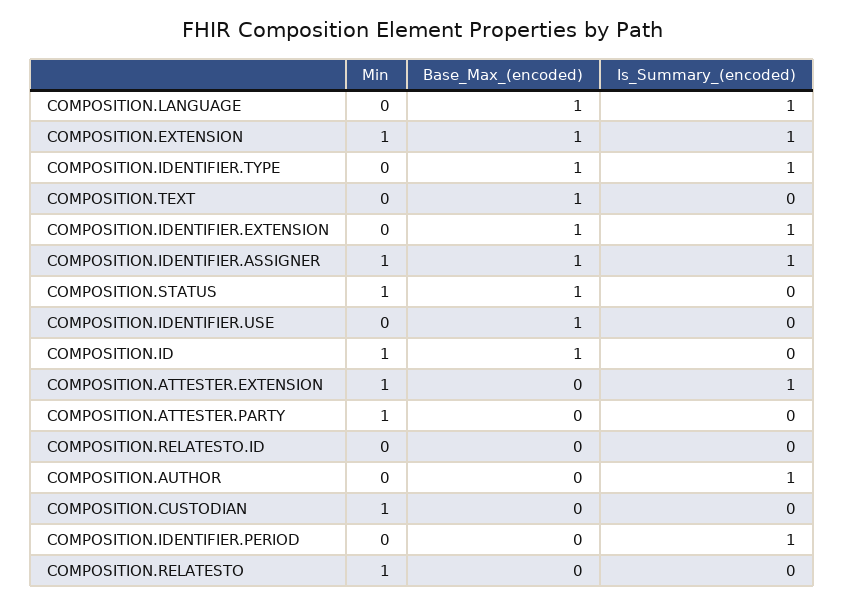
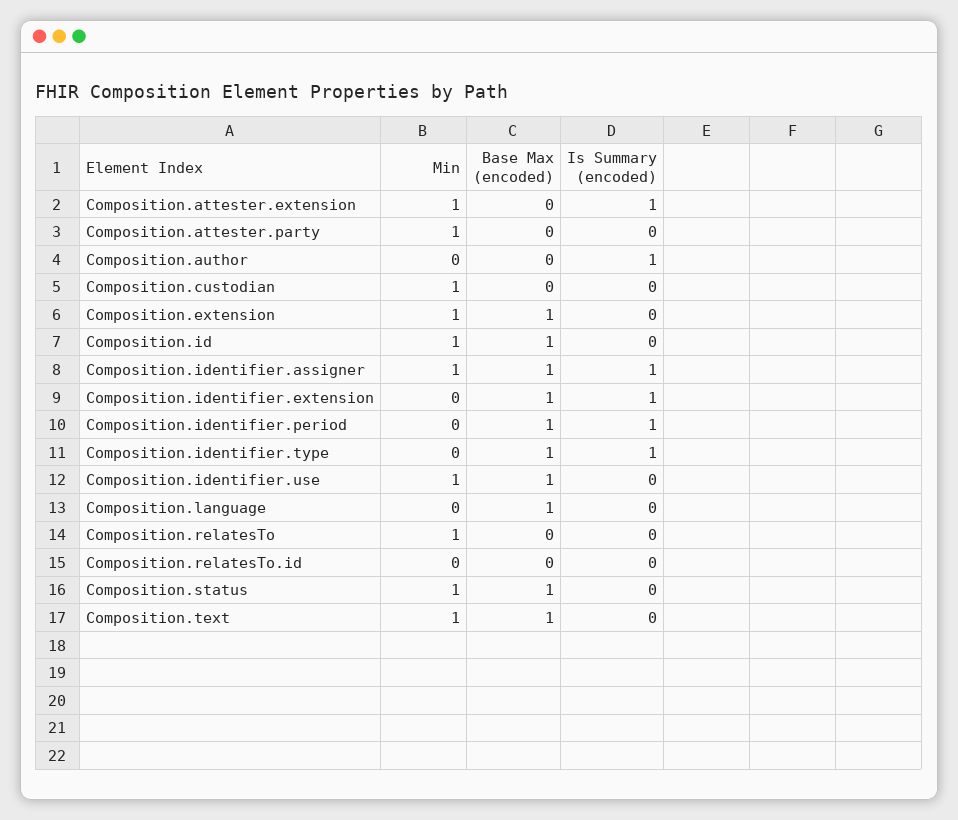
  {
    "Min": {
      "COMPOSITION.LANGUAGE": 0,
      "COMPOSITION.EXTENSION": 1,
      "COMPOSITION.IDENTIFIER.TYPE": 0,
-     "COMPOSITION.TEXT": 0,
+     "COMPOSITION.TEXT": 1,
      "COMPOSITION.IDENTIFIER.EXTENSION": 0,
      "COMPOSITION.IDENTIFIER.ASSIGNER": 1,
      "COMPOSITION.STATUS": 1,
-     "COMPOSITION.IDENTIFIER.USE": 0,
+     "COMPOSITION.IDENTIFIER.USE": 1,
      "COMPOSITION.ID": 1,
      "COMPOSITION.ATTESTER.EXTENSION": 1,
      "COMPOSITION.ATTESTER.PARTY": 1,
      "COMPOSITION.RELATESTO.ID": 0,
      "COMPOSITION.AUTHOR": 0,
      "COMPOSITION.CUSTODIAN": 1,
      "COMPOSITION.IDENTIFIER.PERIOD": 0,
      "COMPOSITION.RELATESTO": 1
    },
    "Base_Max_(encoded)": {
      "COMPOSITION.LANGUAGE": 1,
      "COMPOSITION.EXTENSION": 1,
      "COMPOSITION.IDENTIFIER.TYPE": 1,
      "COMPOSITION.TEXT": 1,
      "COMPOSITION.IDENTIFIER.EXTENSION": 1,
      "COMPOSITION.IDENTIFIER.ASSIGNER": 1,
      "COMPOSITION.STATUS": 1,
      "COMPOSITION.IDENTIFIER.USE": 1,
      "COMPOSITION.ID": 1,
      "COMPOSITION.ATTESTER.EXTENSION": 0,
      "COMPOSITION.ATTESTER.PARTY": 0,
      "COMPOSITION.RELATESTO.ID": 0,
      "COMPOSITION.AUTHOR": 0,
      "COMPOSITION.CUSTODIAN": 0,
-     "COMPOSITION.IDENTIFIER.PERIOD": 0,
+     "COMPOSITION.IDENTIFIER.PERIOD": 1,
      "COMPOSITION.RELATESTO": 0
    },
    "Is_Summary_(encoded)": {
-     "COMPOSITION.LANGUAGE": 1,
+     "COMPOSITION.LANGUAGE": 0,
-     "COMPOSITION.EXTENSION": 1,
+     "COMPOSITION.EXTENSION": 0,
      "COMPOSITION.IDENTIFIER.TYPE": 1,
      "COMPOSITION.TEXT": 0,
      "COMPOSITION.IDENTIFIER.EXTENSION": 1,
      "COMPOSITION.IDENTIFIER.ASSIGNER": 1,
      "COMPOSITION.STATUS": 0,
      "COMPOSITION.IDENTIFIER.USE": 0,
      "COMPOSITION.ID": 0,
      "COMPOSITION.ATTESTER.EXTENSION": 1,
      "COMPOSITION.ATTESTER.PARTY": 0,
      "COMPOSITION.RELATESTO.ID": 0,
      "COMPOSITION.AUTHOR": 1,
      "COMPOSITION.CUSTODIAN": 0,
      "COMPOSITION.IDENTIFIER.PERIOD": 1,
      "COMPOSITION.RELATESTO": 0
    }
  }

